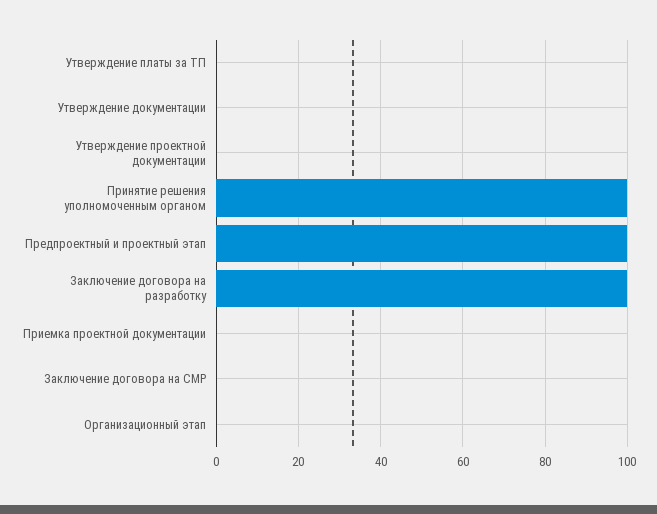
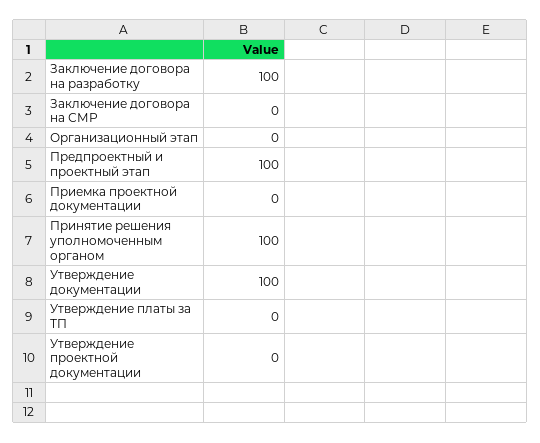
  {
    "Утверждение платы за ТП": 0,
-   "Утверждение документации": 0,
+   "Утверждение документации": 100,
    "Утверждение проектной документации": 0,
    "Принятие решения уполномоченным органом": 100,
    "Предпроектный и проектный этап": 100,
    "Заключение договора на разработку": 100,
    "Приемка проектной документации": 0,
    "Заключение договора на СМР": 0,
    "Организационный этап": 0
  }

